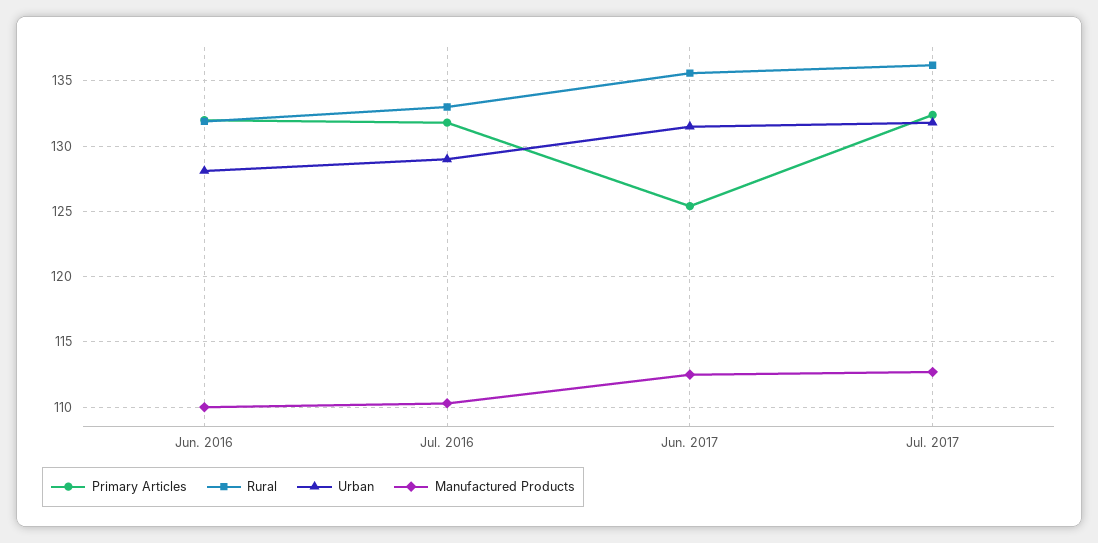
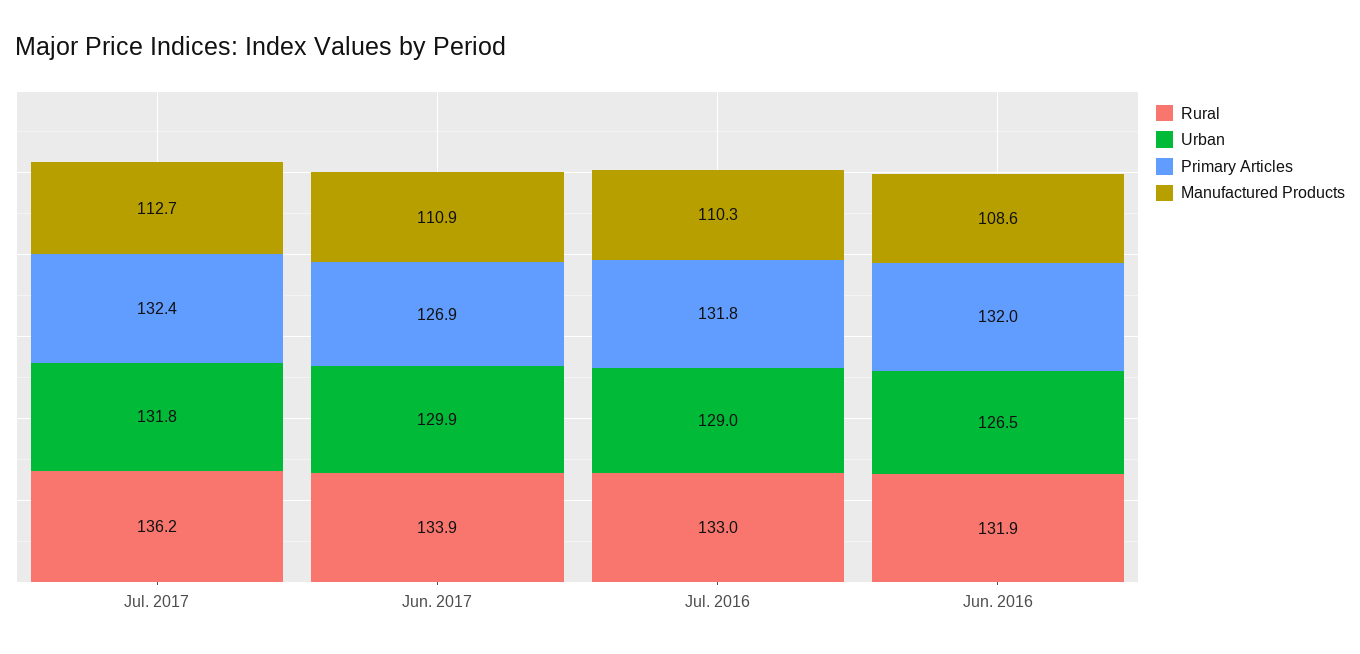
  {
    "Primary Articles": {
      "Jun. 2016": 132,
      "Jul. 2016": 131.8,
-     "Jun. 2017": 125.5,
+     "Jun. 2017": 126.9,
      "Jul. 2017": 132.4
    },
    "Rural": {
      "Jun. 2016": 131.9,
      "Jul. 2016": 133,
-     "Jun. 2017": 135.5,
+     "Jun. 2017": 133.9,
      "Jul. 2017": 136.2
    },
    "Urban": {
-     "Jun. 2016": 128,
+     "Jun. 2016": 126.5,
      "Jul. 2016": 129,
-     "Jun. 2017": 131.5,
+     "Jun. 2017": 129.9,
      "Jul. 2017": 131.8
    },
    "Manufactured Products": {
-     "Jun. 2016": 110,
+     "Jun. 2016": 108.6,
      "Jul. 2016": 110.3,
-     "Jun. 2017": 112.5,
+     "Jun. 2017": 110.9,
      "Jul. 2017": 112.7
    }
  }

